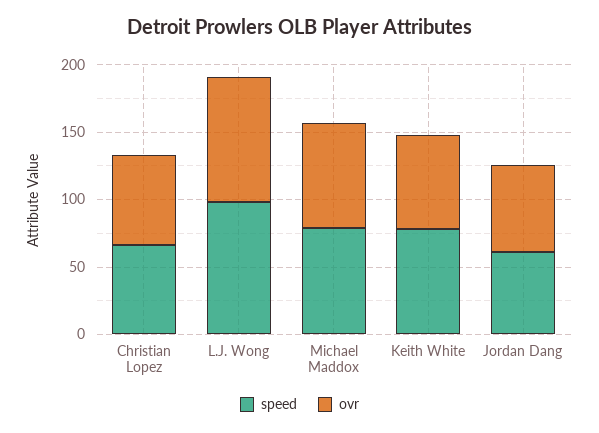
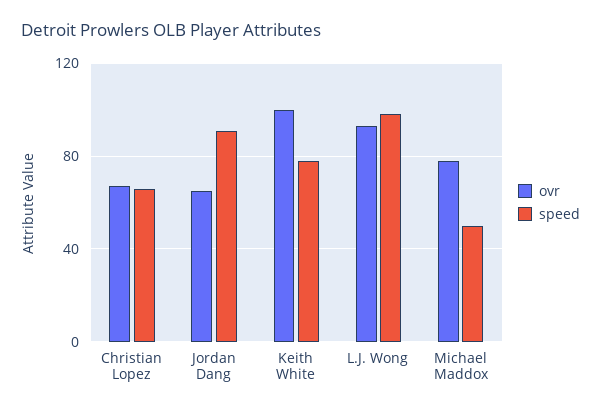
  {
    "speed": {
      "Christian Lopez": 65,
      "L.J. Wong": 100,
-     "Michael Maddox": 80,
+     "Michael Maddox": 50,
      "Keith White": 80,
-     "Jordan Dang": 60
+     "Jordan Dang": 90
    },
    "ovr": {
      "Christian Lopez": 65,
      "L.J. Wong": 95,
      "Michael Maddox": 80,
-     "Keith White": 70,
+     "Keith White": 100,
      "Jordan Dang": 65
    }
  }

